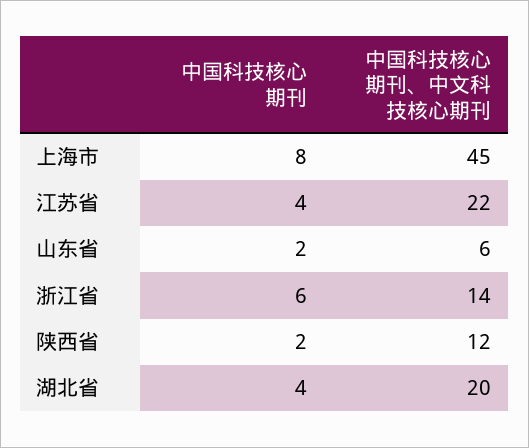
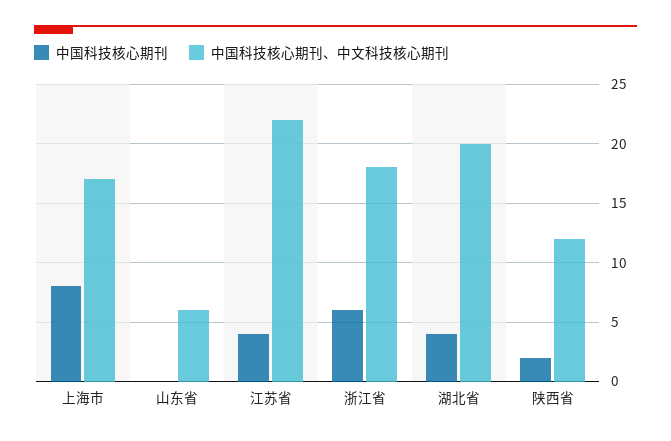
  {
    "中国科技核心期刊": {
      "上海市": 8,
      "江苏省": 4,
-     "山东省": 2,
+     "山东省": 0,
      "浙江省": 6,
      "陕西省": 2,
      "湖北省": 4
    },
    "中国科技核心期刊、中文科技核心期刊": {
-     "上海市": 45,
+     "上海市": 17,
      "江苏省": 22,
      "山东省": 6,
-     "浙江省": 14,
+     "浙江省": 18,
      "陕西省": 12,
      "湖北省": 20
    }
  }

